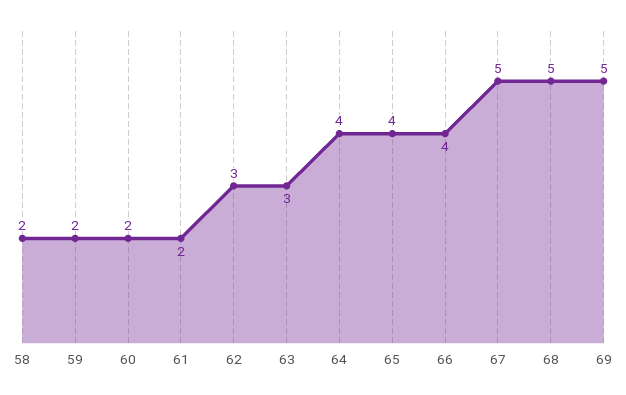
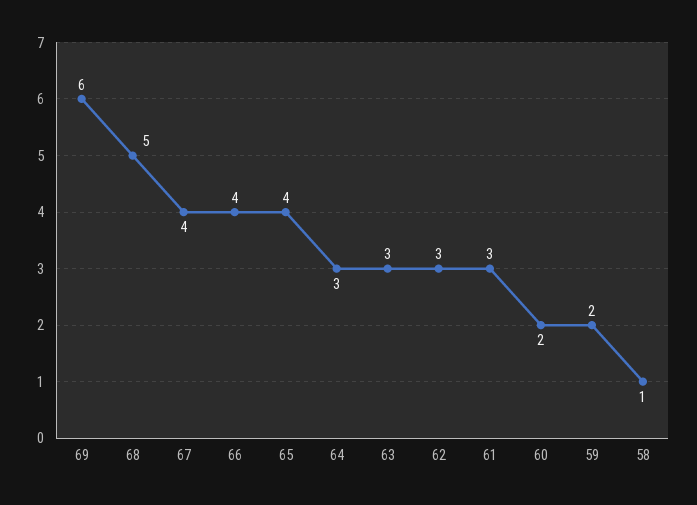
  {
-   "58": 2,
+   "58": 1,
    "59": 2,
    "60": 2,
-   "61": 2,
+   "61": 3,
    "62": 3,
    "63": 3,
-   "64": 4,
+   "64": 3,
    "65": 4,
    "66": 4,
-   "67": 5,
+   "67": 4,
    "68": 5,
-   "69": 5
+   "69": 6
  }

